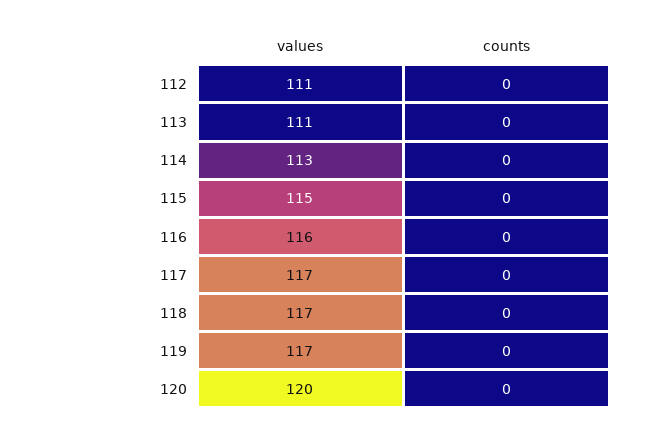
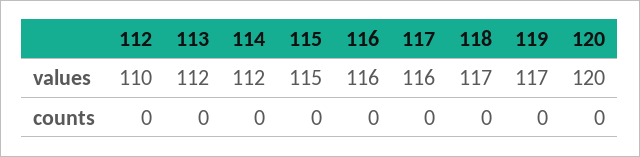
  {
    "values": {
-     "112": 111,
+     "112": 110,
-     "113": 111,
+     "113": 112,
-     "114": 113,
+     "114": 112,
      "115": 115,
      "116": 116,
-     "117": 117,
+     "117": 116,
      "118": 117,
      "119": 117,
      "120": 120
    },
    "counts": {
      "112": 0,
      "113": 0,
      "114": 0,
      "115": 0,
      "116": 0,
      "117": 0,
      "118": 0,
      "119": 0,
      "120": 0
    }
  }

